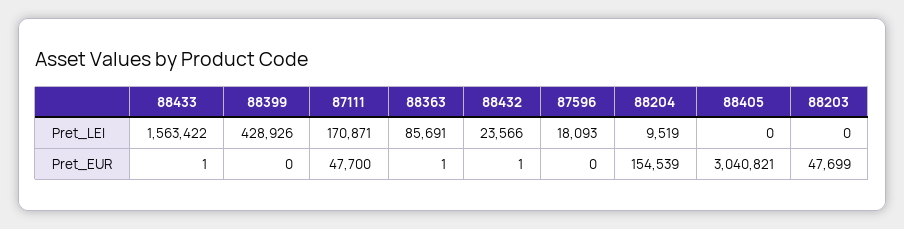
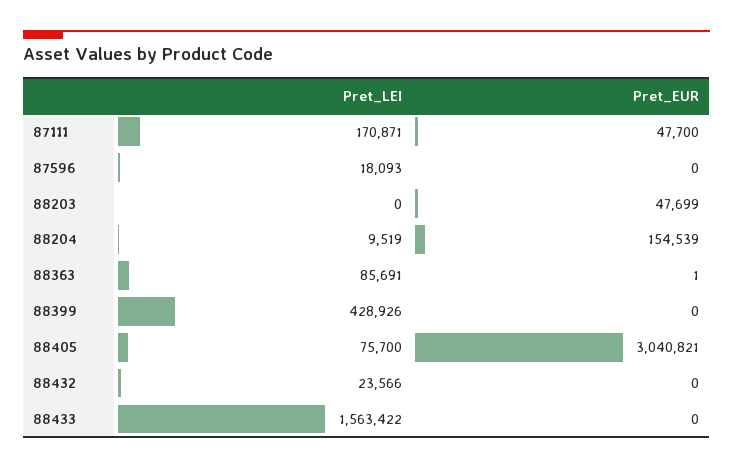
  {
    "88433": {
      "Pret_LEI": 1563422,
-     "Pret_EUR": 1
+     "Pret_EUR": 0
    },
    "88399": {
      "Pret_LEI": 428926,
      "Pret_EUR": 0
    },
    "87111": {
      "Pret_LEI": 170871,
      "Pret_EUR": 47700
    },
    "88363": {
      "Pret_LEI": 85691,
      "Pret_EUR": 1
    },
    "88432": {
      "Pret_LEI": 23566,
-     "Pret_EUR": 1
+     "Pret_EUR": 0
    },
    "87596": {
      "Pret_LEI": 18093,
      "Pret_EUR": 0
    },
    "88204": {
      "Pret_LEI": 9519,
      "Pret_EUR": 154539
    },
    "88405": {
-     "Pret_LEI": 0,
+     "Pret_LEI": 75700,
      "Pret_EUR": 3040821
    },
    "88203": {
      "Pret_LEI": 0,
      "Pret_EUR": 47699
    }
  }

